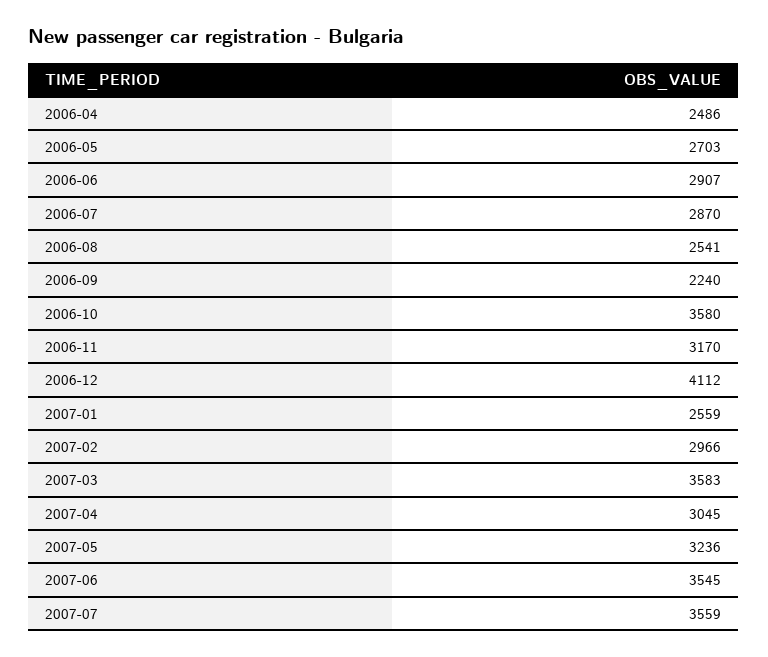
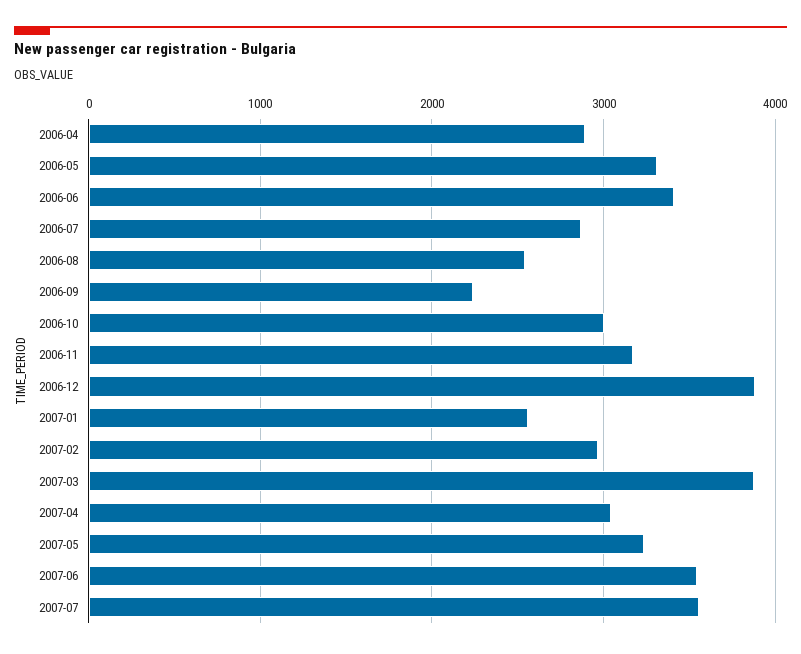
  {
-   "2006-04": 2486,
+   "2006-04": 2900,
-   "2006-05": 2703,
+   "2006-05": 3300,
-   "2006-06": 2907,
+   "2006-06": 3400,
    "2006-07": 2870,
    "2006-08": 2541,
    "2006-09": 2240,
-   "2006-10": 3580,
+   "2006-10": 3000,
    "2006-11": 3170,
-   "2006-12": 4112,
+   "2006-12": 3900,
    "2007-01": 2559,
    "2007-02": 2966,
-   "2007-03": 3583,
+   "2007-03": 3900,
    "2007-04": 3045,
    "2007-05": 3236,
    "2007-06": 3545,
    "2007-07": 3559
  }

